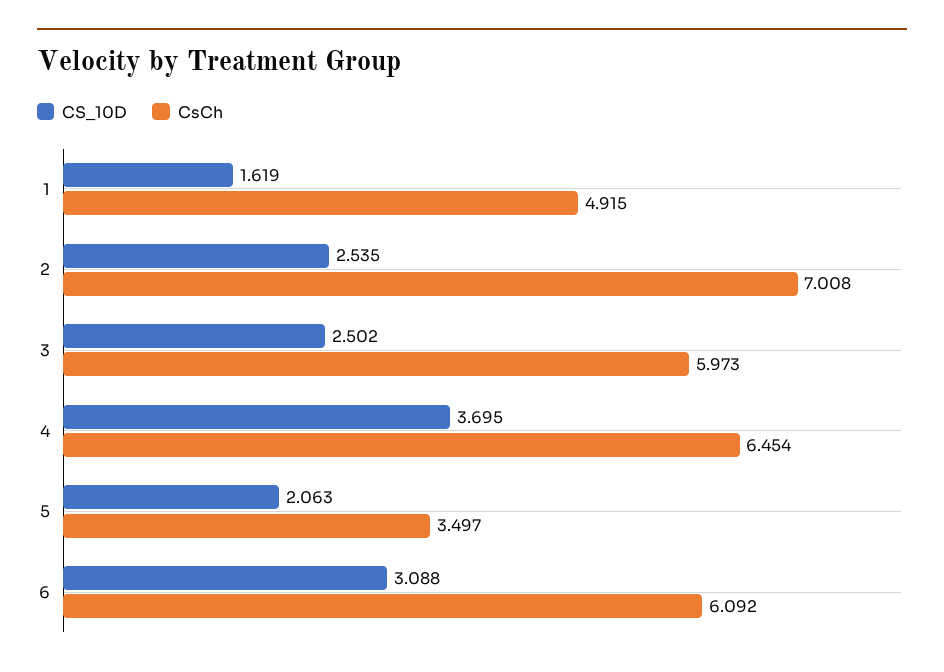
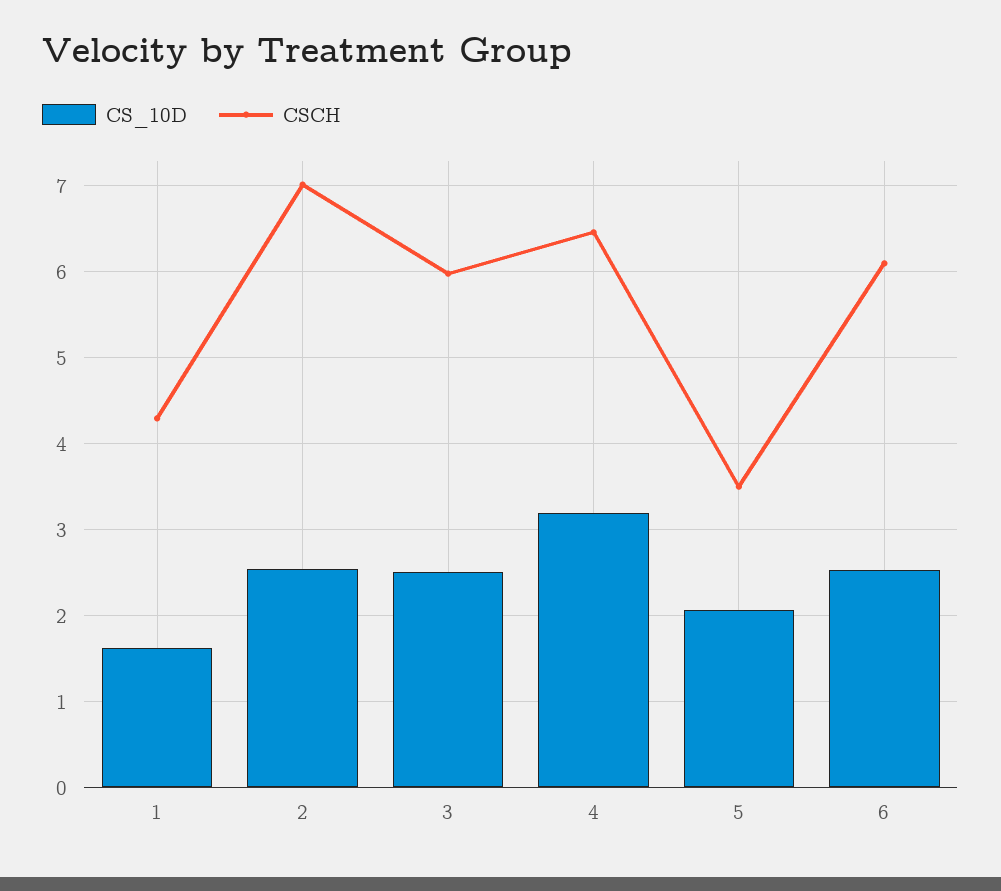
  {
    "CS_10D": {
      "1": 1.619,
      "2": 2.535,
      "3": 2.502,
-     "4": 3.695,
+     "4": 3.2,
      "5": 2.063,
-     "6": 3.088
+     "6": 2.5
    },
    "CsCh": {
-     "1": 4.915,
+     "1": 4.3,
      "2": 7.008,
      "3": 5.973,
      "4": 6.454,
      "5": 3.497,
      "6": 6.092
    }
  }

